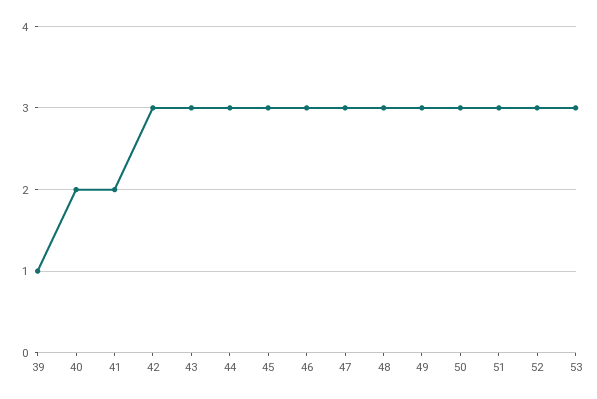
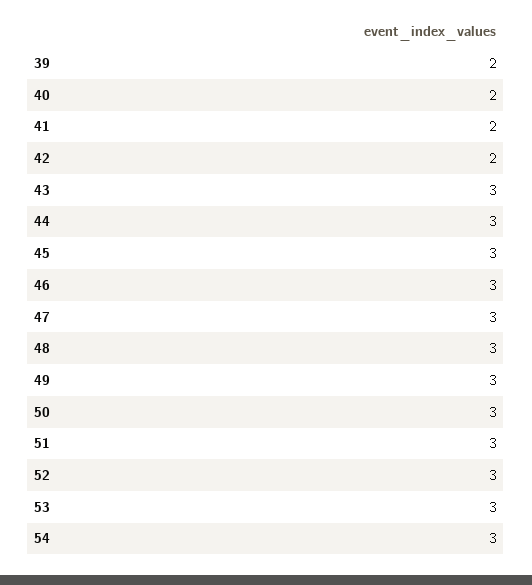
  {
-   "39": 1,
+   "39": 2,
    "40": 2,
    "41": 2,
-   "42": 3,
+   "42": 2,
    "43": 3,
    "44": 3,
    "45": 3,
    "46": 3,
    "47": 3,
    "48": 3,
    "49": 3,
    "50": 3,
    "51": 3,
    "52": 3,
-   "53": 3
+   "53": 3,
+   "54": 3
  }

